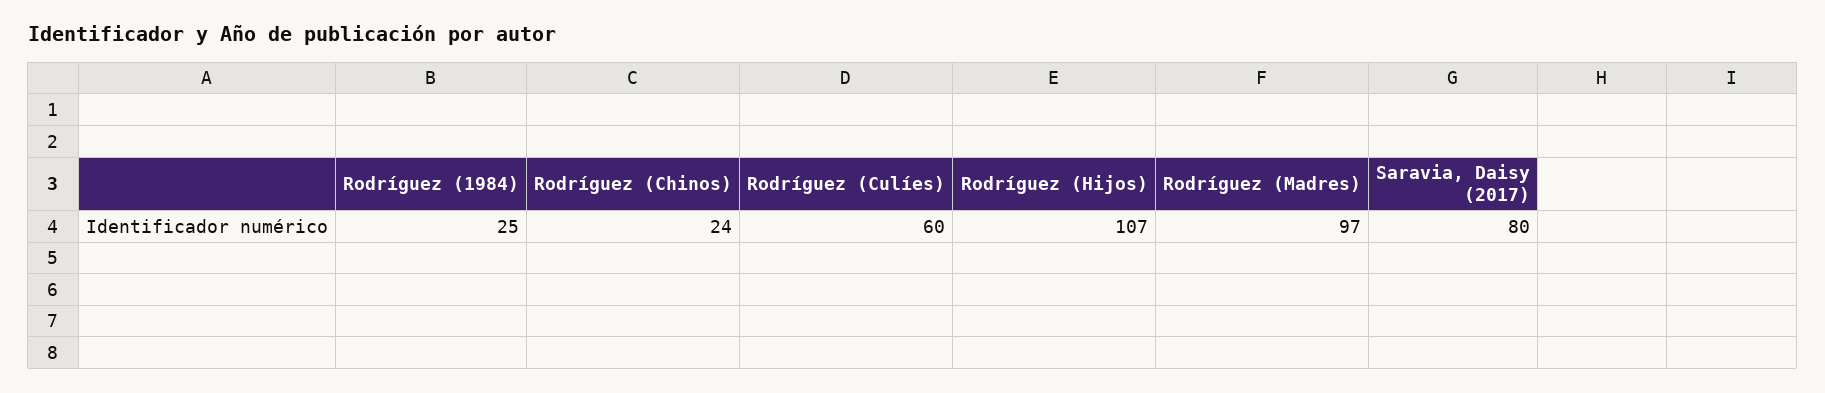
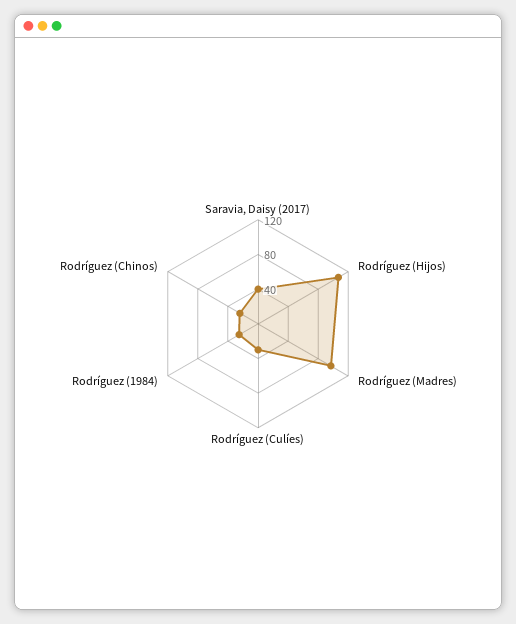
  {
    "Rodríguez (1984)": 25,
    "Rodríguez (Chinos)": 24,
-   "Rodríguez (Culíes)": 60,
+   "Rodríguez (Culíes)": 30,
    "Rodríguez (Hijos)": 107,
    "Rodríguez (Madres)": 97,
-   "Saravia, Daisy (2017)": 80
+   "Saravia, Daisy (2017)": 40
  }

